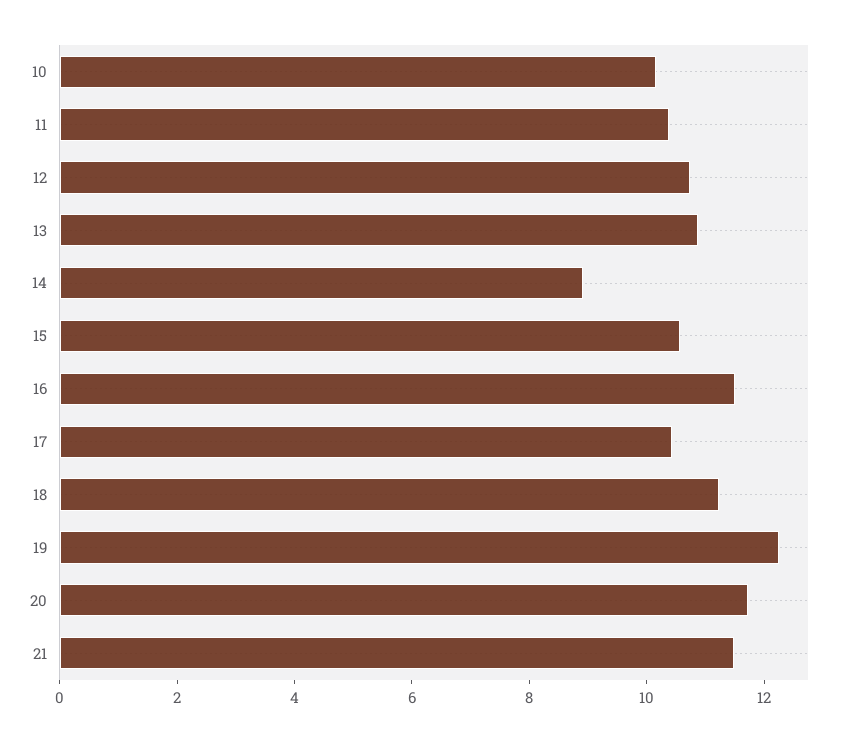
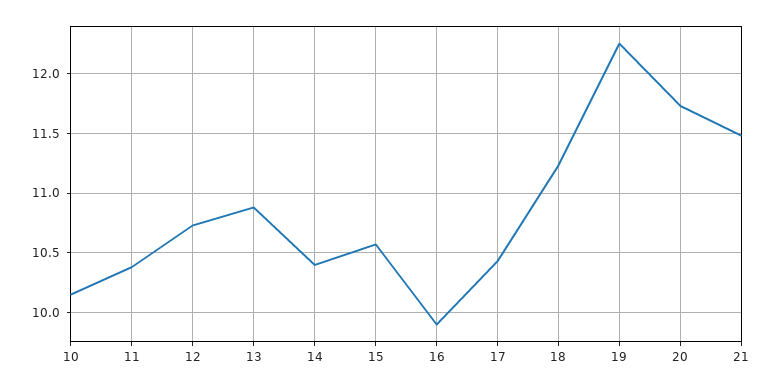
  {
    "10": 10.2,
    "11": 10.4,
    "12": 10.7,
    "13": 10.9,
-   "14": 9,
+   "14": 10.4,
    "15": 10.6,
-   "16": 11.5,
+   "16": 9.9,
    "17": 10.4,
    "18": 11.2,
    "19": 12.3,
    "20": 11.7,
    "21": 11.5
  }

